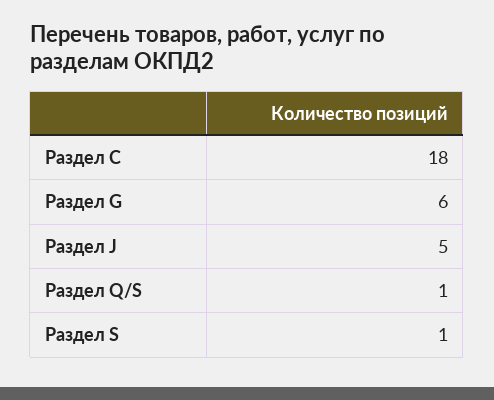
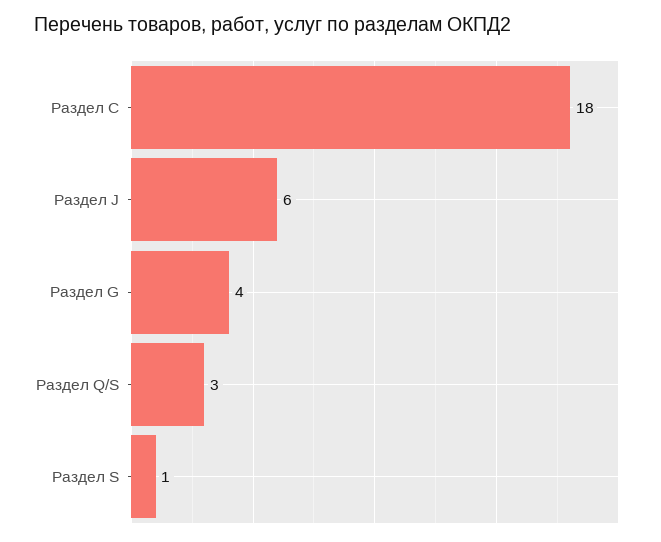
  {
    "Раздел С": 18,
-   "Раздел G": 6,
+   "Раздел G": 4,
-   "Раздел J": 5,
+   "Раздел J": 6,
-   "Раздел Q/S": 1,
+   "Раздел Q/S": 3,
    "Раздел S": 1
  }

